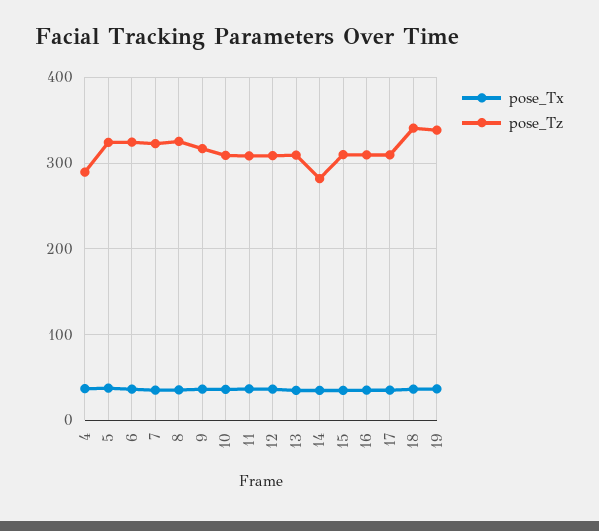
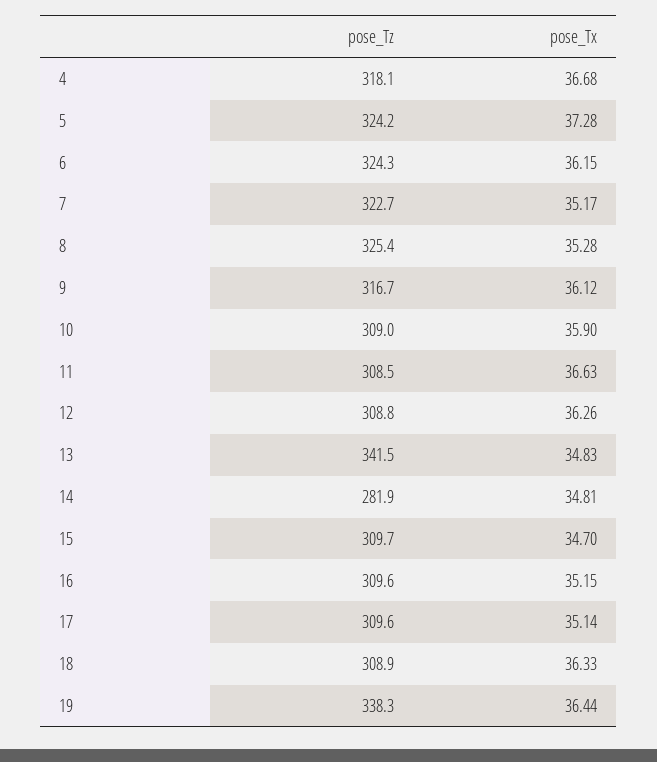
  {
    "pose_Tx": {
      "4": 36.68,
      "5": 37.28,
      "6": 36.15,
      "7": 35.17,
      "8": 35.28,
      "9": 36.12,
      "10": 35.9,
      "11": 36.63,
      "12": 36.26,
      "13": 34.83,
      "14": 34.81,
      "15": 34.7,
      "16": 35.15,
      "17": 35.14,
      "18": 36.33,
      "19": 36.44
    },
    "pose_Tz": {
-     "4": 290,
+     "4": 318.1,
      "5": 324.2,
      "6": 324.3,
      "7": 322.7,
      "8": 325.4,
      "9": 316.7,
      "10": 309,
      "11": 308.5,
      "12": 308.8,
-     "13": 310,
+     "13": 341.5,
      "14": 281.9,
      "15": 309.7,
      "16": 309.6,
      "17": 309.6,
-     "18": 340,
+     "18": 308.9,
      "19": 338.3
    }
  }

